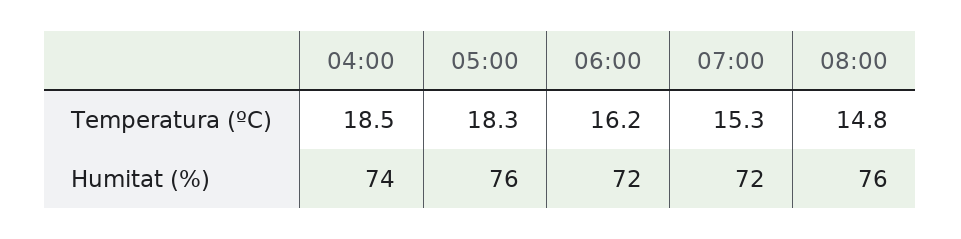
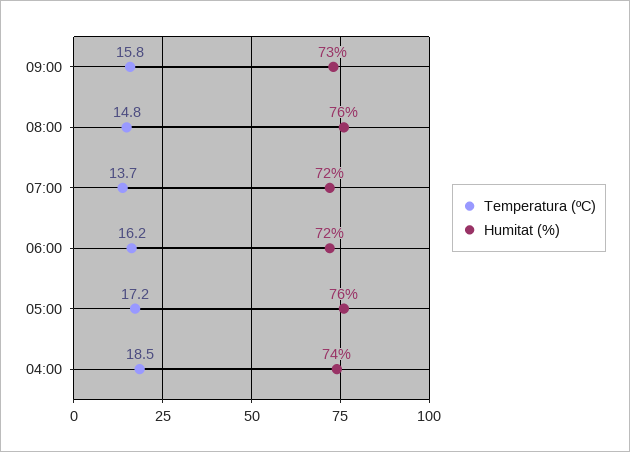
  {
    "Temperatura (ºC)": {
      "04:00": 18.5,
-     "05:00": 18.3,
+     "05:00": 17.2,
      "06:00": 16.2,
-     "07:00": 15.3,
+     "07:00": 13.7,
-     "08:00": 14.8
+     "08:00": 14.8,
+     "09:00": 15.8
    },
    "Humitat (%)": {
      "04:00": 74,
      "05:00": 76,
      "06:00": 72,
      "07:00": 72,
-     "08:00": 76
+     "08:00": 76,
+     "09:00": 73
    }
  }

